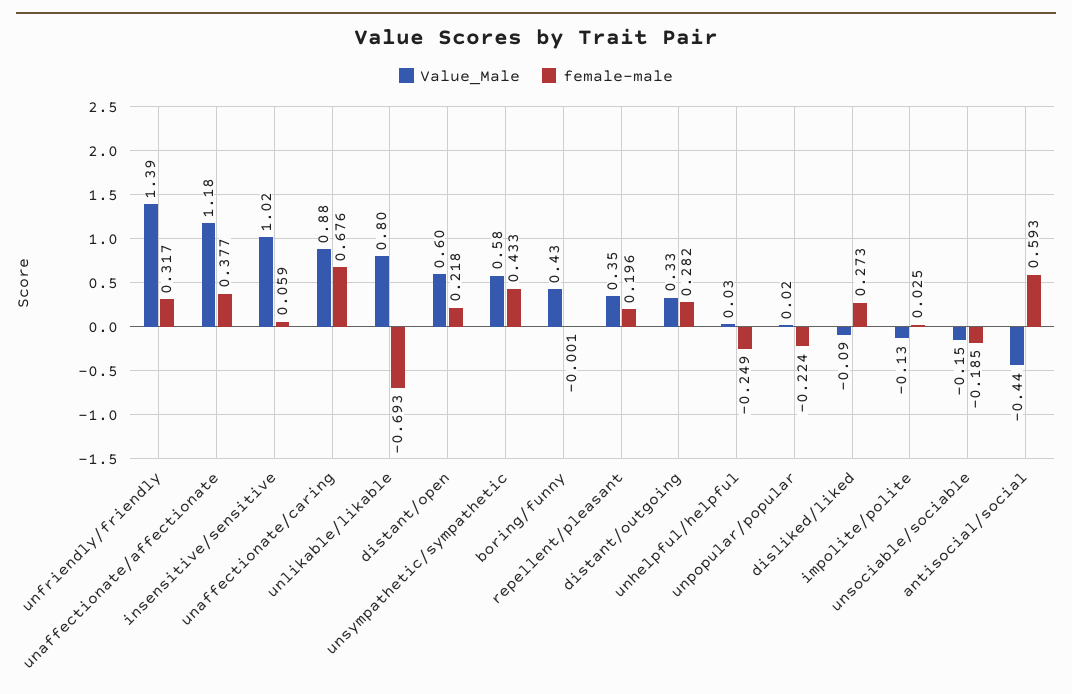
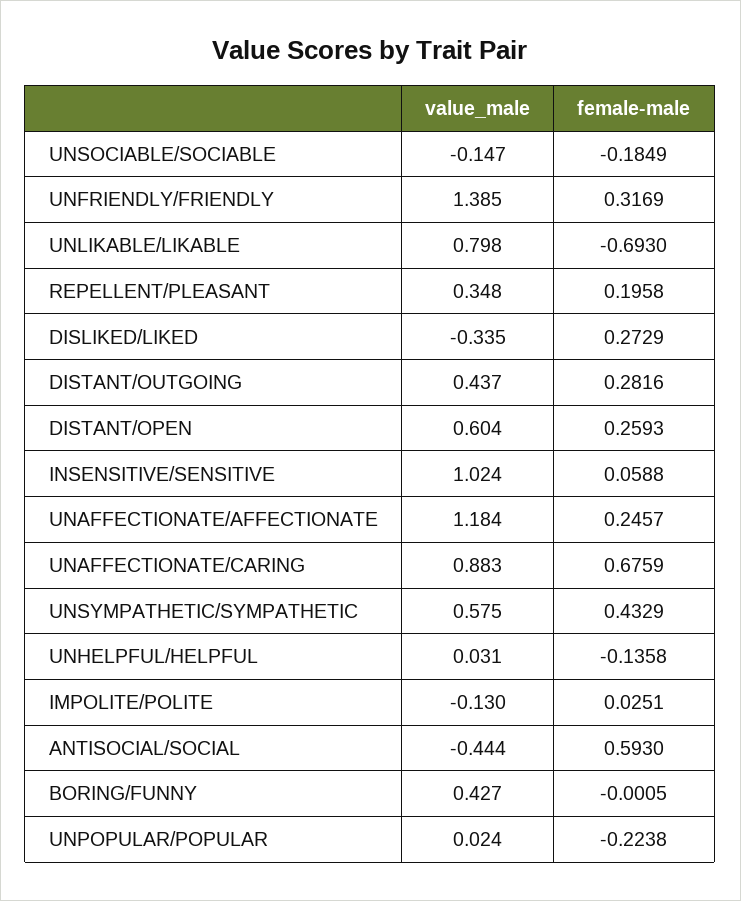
  {
    "Value_Male": {
      "unfriendly/friendly": 1.385,
      "unaffectionate/affectionate": 1.184,
      "insensitive/sensitive": 1.024,
      "unaffectionate/caring": 0.883,
      "unlikable/likable": 0.798,
      "distant/open": 0.604,
      "unsympathetic/sympathetic": 0.575,
      "boring/funny": 0.427,
      "repellent/pleasant": 0.348,
-     "distant/outgoing": 0.33,
+     "distant/outgoing": 0.437,
      "unhelpful/helpful": 0.031,
      "unpopular/popular": 0.024,
-     "disliked/liked": -0.09,
+     "disliked/liked": -0.335,
      "impolite/polite": -0.13,
      "unsociable/sociable": -0.147,
      "antisocial/social": -0.444
    },
    "female-male": {
      "unfriendly/friendly": 0.3169,
-     "unaffectionate/affectionate": 0.377,
+     "unaffectionate/affectionate": 0.2457,
      "insensitive/sensitive": 0.0588,
      "unaffectionate/caring": 0.6759,
      "unlikable/likable": -0.693,
-     "distant/open": 0.218,
+     "distant/open": 0.2593,
      "unsympathetic/sympathetic": 0.4329,
      "boring/funny": -0.0005,
      "repellent/pleasant": 0.1958,
      "distant/outgoing": 0.2816,
-     "unhelpful/helpful": -0.249,
+     "unhelpful/helpful": -0.1358,
      "unpopular/popular": -0.2238,
      "disliked/liked": 0.2729,
      "impolite/polite": 0.0251,
      "unsociable/sociable": -0.1849,
      "antisocial/social": 0.593
    }
  }

